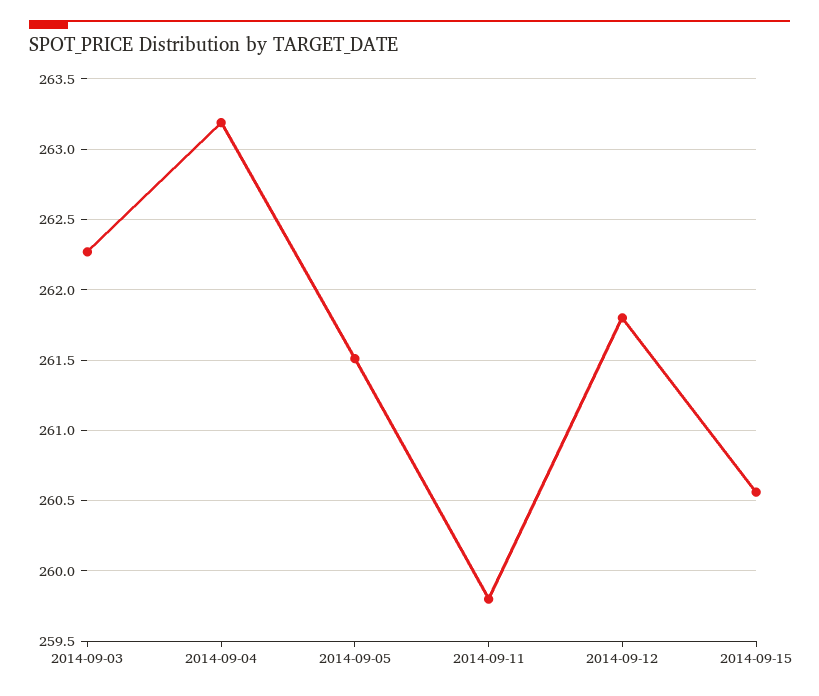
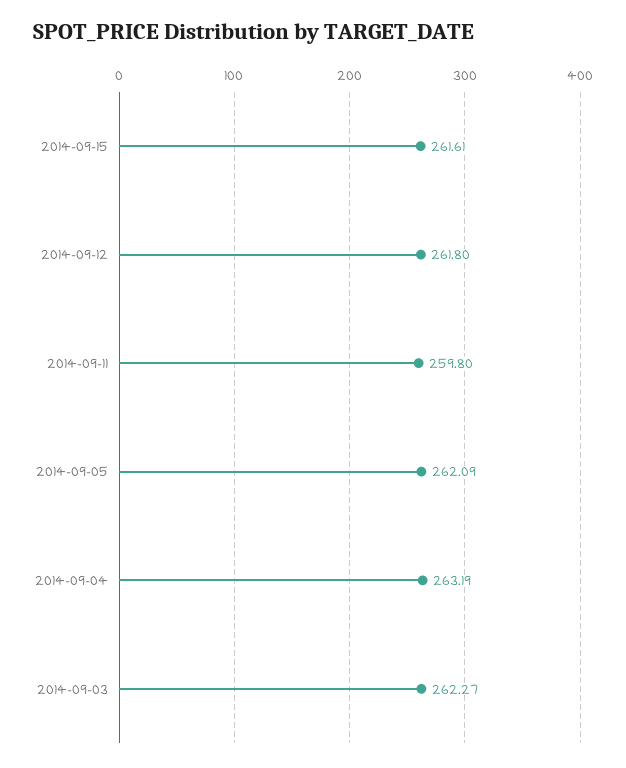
  {
    "2014-09-03": 262.27,
    "2014-09-04": 263.19,
-   "2014-09-05": 261.5,
+   "2014-09-05": 262.09,
    "2014-09-11": 259.8,
    "2014-09-12": 261.8,
-   "2014-09-15": 260.55
+   "2014-09-15": 261.61
  }

